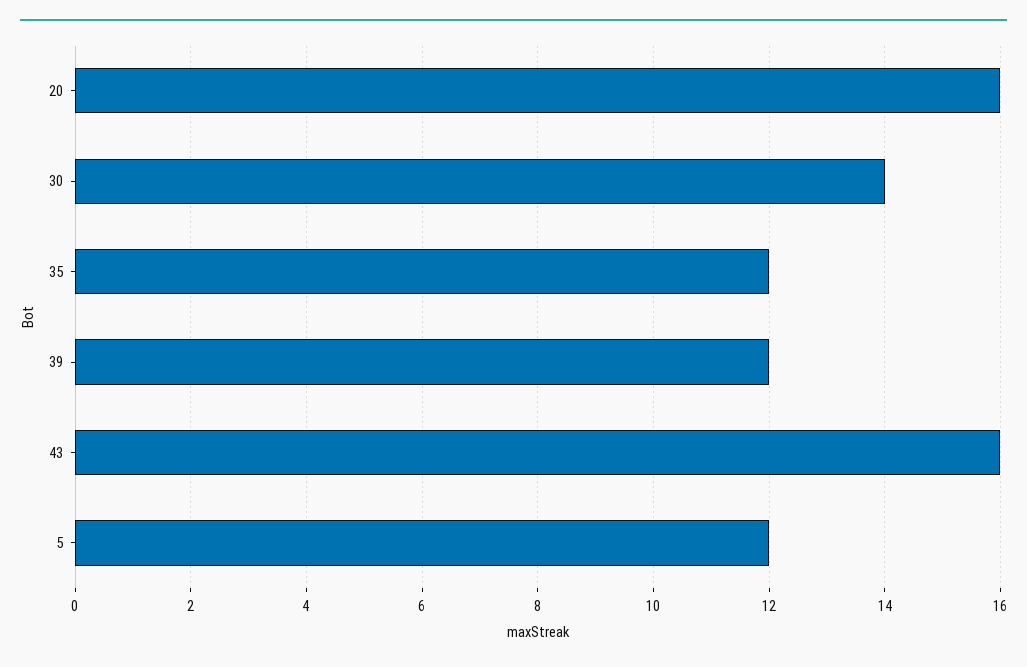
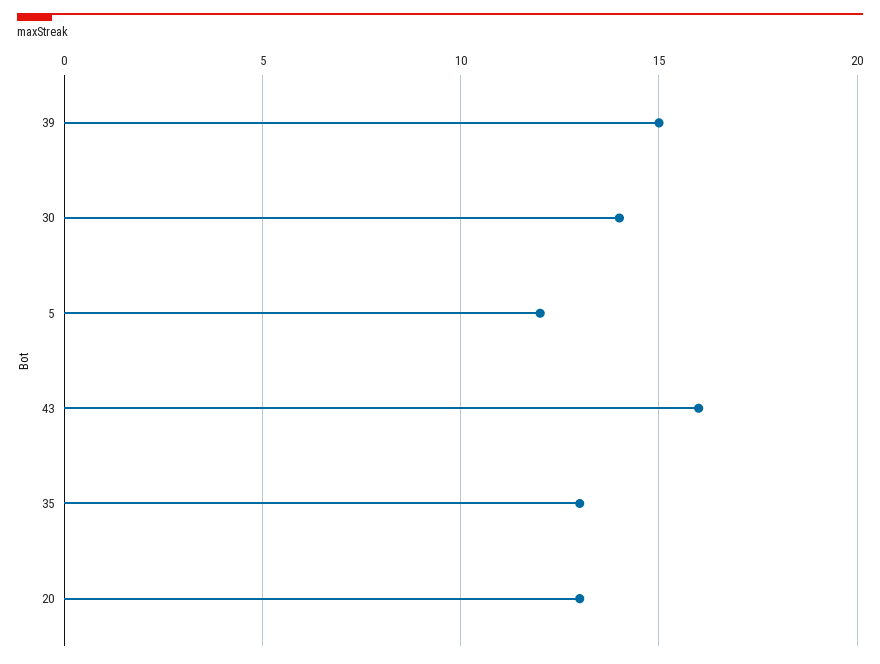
  {
-   "20": 16,
+   "20": 13,
    "30": 14,
-   "35": 12,
+   "35": 13,
-   "39": 12,
+   "39": 15,
    "43": 16,
    "5": 12
  }

